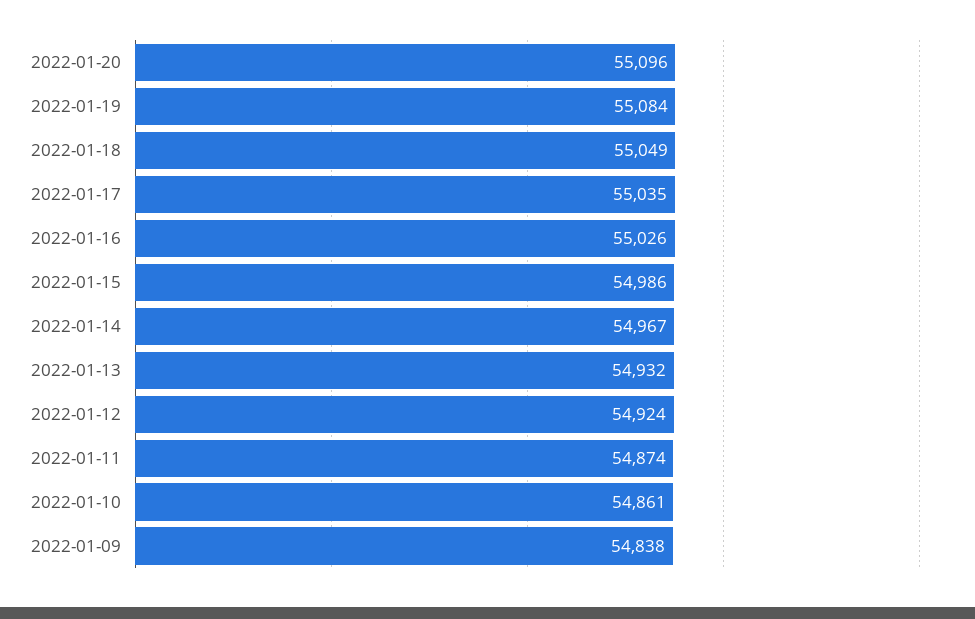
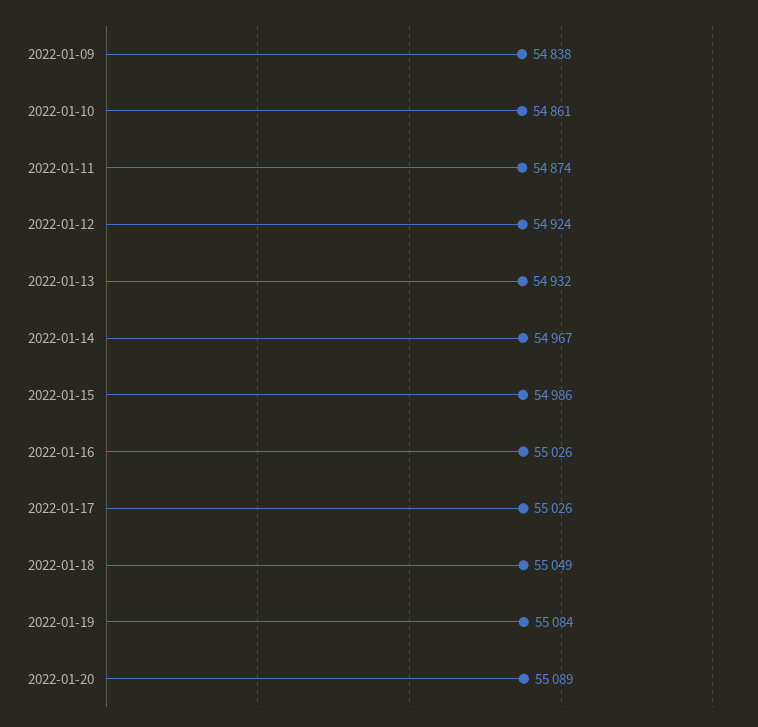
  {
-   "2022-01-20": 55096,
+   "2022-01-20": 55089,
    "2022-01-19": 55084,
    "2022-01-18": 55049,
-   "2022-01-17": 55035,
+   "2022-01-17": 55026,
    "2022-01-16": 55026,
    "2022-01-15": 54986,
    "2022-01-14": 54967,
    "2022-01-13": 54932,
    "2022-01-12": 54924,
    "2022-01-11": 54874,
    "2022-01-10": 54861,
    "2022-01-09": 54838
  }

